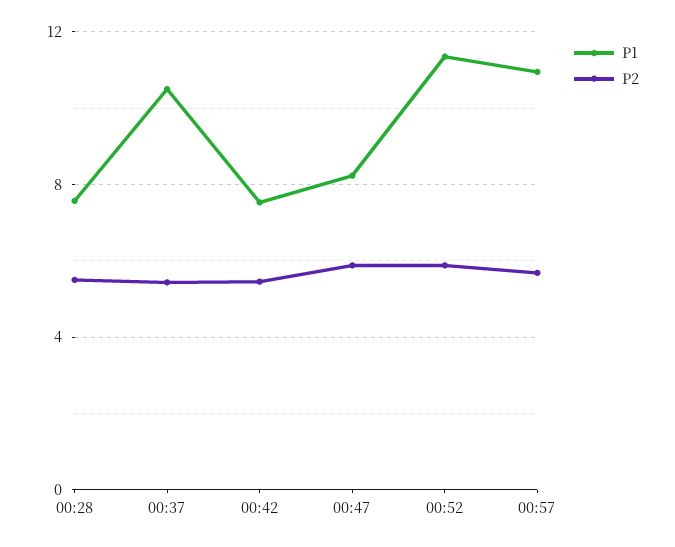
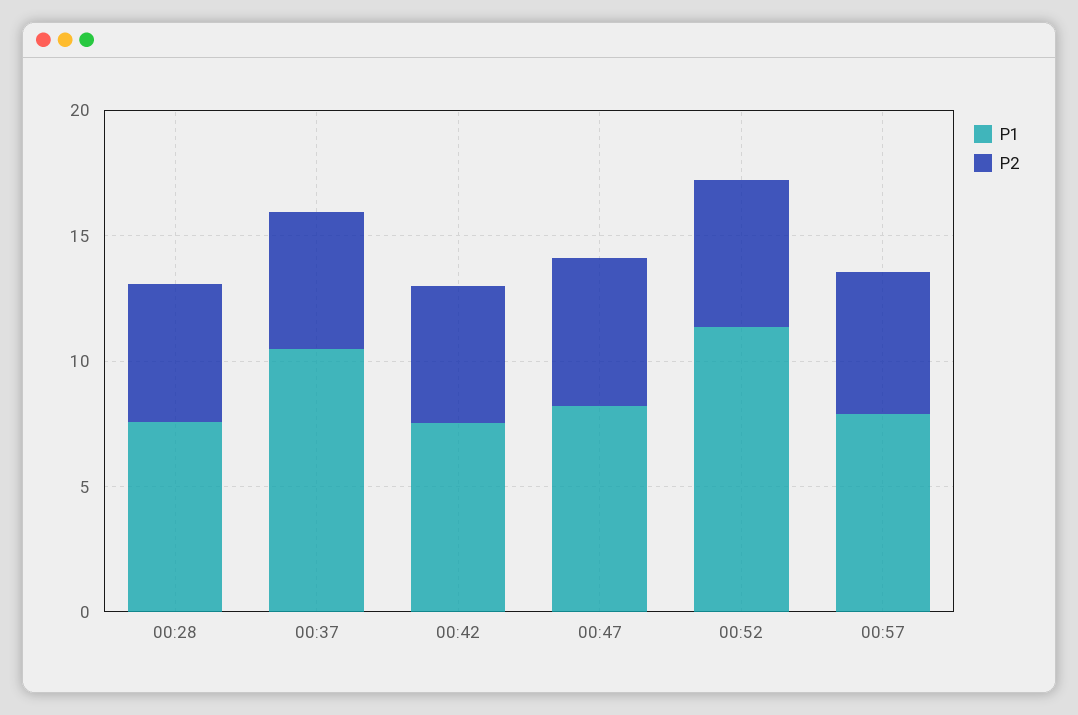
  {
    "P1": {
      "00:28": 7.5,
      "00:37": 10.5,
      "00:42": 7.5,
      "00:47": 8,
      "00:52": 11.5,
-     "00:57": 11
+     "00:57": 8
    },
    "P2": {
      "00:28": 5.5,
      "00:37": 5.5,
      "00:42": 5.5,
      "00:47": 6,
      "00:52": 6,
      "00:57": 5.5
    }
  }

